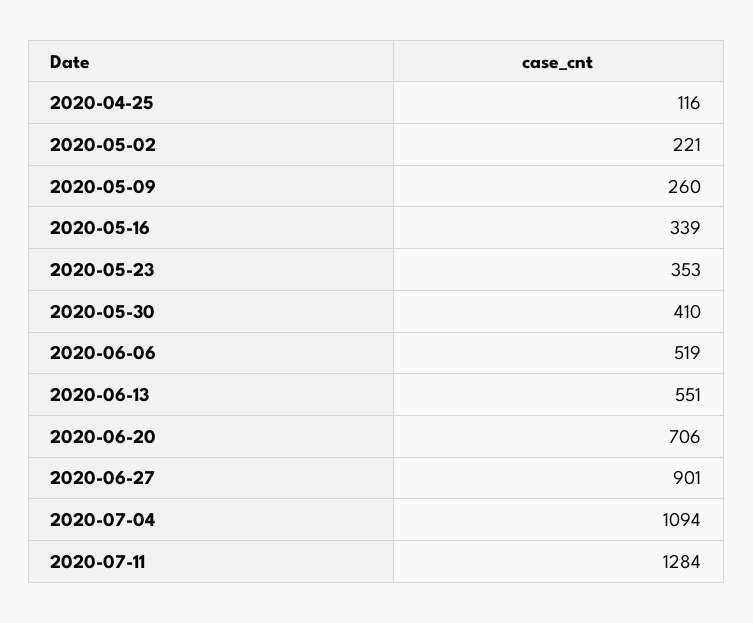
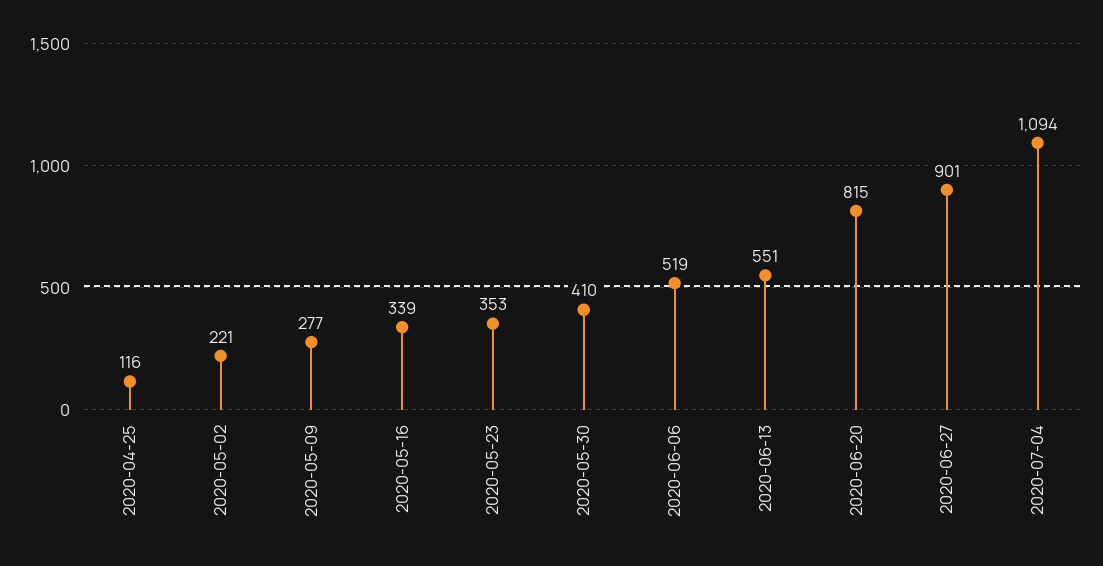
  {
    "2020-04-25": 116,
    "2020-05-02": 221,
-   "2020-05-09": 260,
+   "2020-05-09": 277,
    "2020-05-16": 339,
    "2020-05-23": 353,
    "2020-05-30": 410,
    "2020-06-06": 519,
    "2020-06-13": 551,
-   "2020-06-20": 706,
+   "2020-06-20": 815,
    "2020-06-27": 901,
-   "2020-07-04": 1094,
+   "2020-07-04": 1094
-   "2020-07-11": 1284
  }

